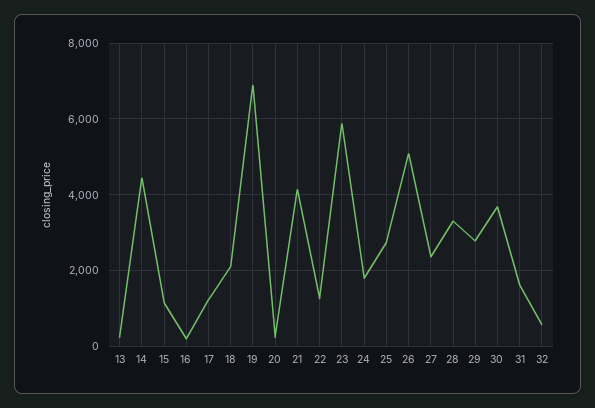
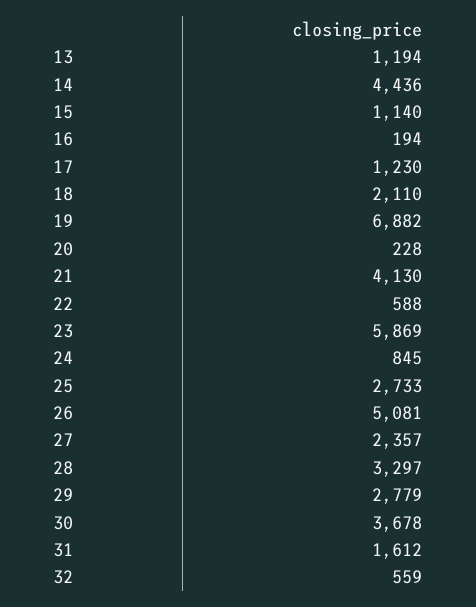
  {
-   "13": 200,
+   "13": 1194,
    "14": 4436,
    "15": 1140,
    "16": 194,
    "17": 1230,
    "18": 2110,
    "19": 6882,
    "20": 228,
    "21": 4130,
-   "22": 1200,
+   "22": 588,
    "23": 5869,
-   "24": 1800,
+   "24": 845,
    "25": 2733,
    "26": 5081,
    "27": 2357,
    "28": 3297,
    "29": 2779,
    "30": 3678,
    "31": 1612,
    "32": 559
  }

